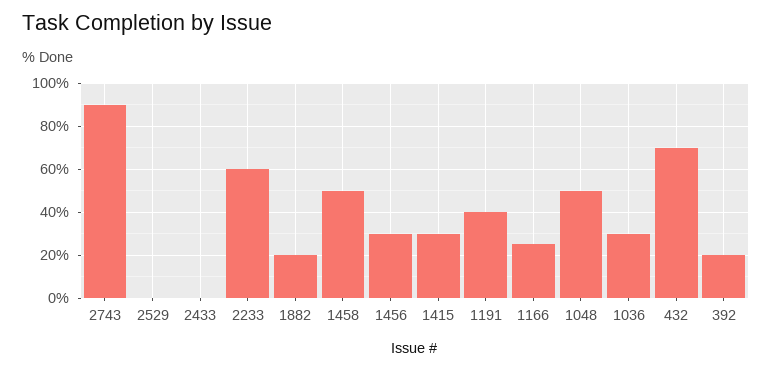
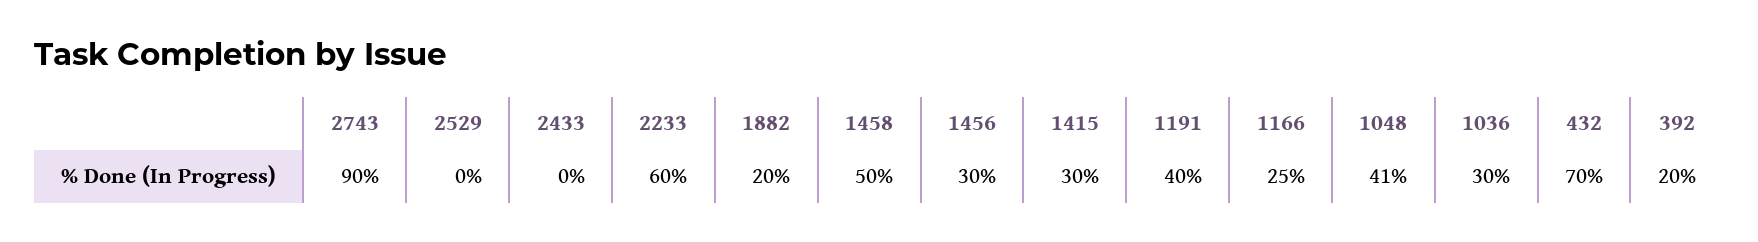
  {
    "2743": 90,
    "2529": 0,
    "2433": 0,
    "2233": 60,
    "1882": 20,
    "1458": 50,
    "1456": 30,
    "1415": 30,
    "1191": 40,
    "1166": 25,
-   "1048": 50,
+   "1048": 41,
    "1036": 30,
    "432": 70,
    "392": 20
  }

